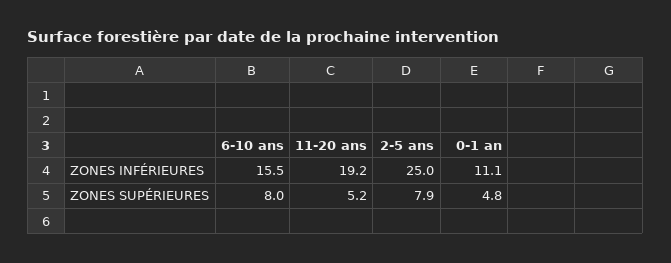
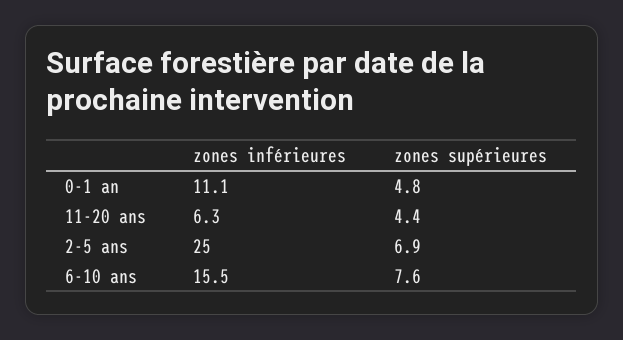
  {
    "6-10 ans": {
      "ZONES INFÉRIEURES": 15.5,
-     "ZONES SUPÉRIEURES": 8
+     "ZONES SUPÉRIEURES": 7.6
    },
    "11-20 ans": {
-     "ZONES INFÉRIEURES": 19.2,
+     "ZONES INFÉRIEURES": 6.3,
-     "ZONES SUPÉRIEURES": 5.2
+     "ZONES SUPÉRIEURES": 4.4
    },
    "2-5 ans": {
      "ZONES INFÉRIEURES": 25,
-     "ZONES SUPÉRIEURES": 7.9
+     "ZONES SUPÉRIEURES": 6.9
    },
    "0-1 an": {
      "ZONES INFÉRIEURES": 11.1,
      "ZONES SUPÉRIEURES": 4.8
    }
  }

